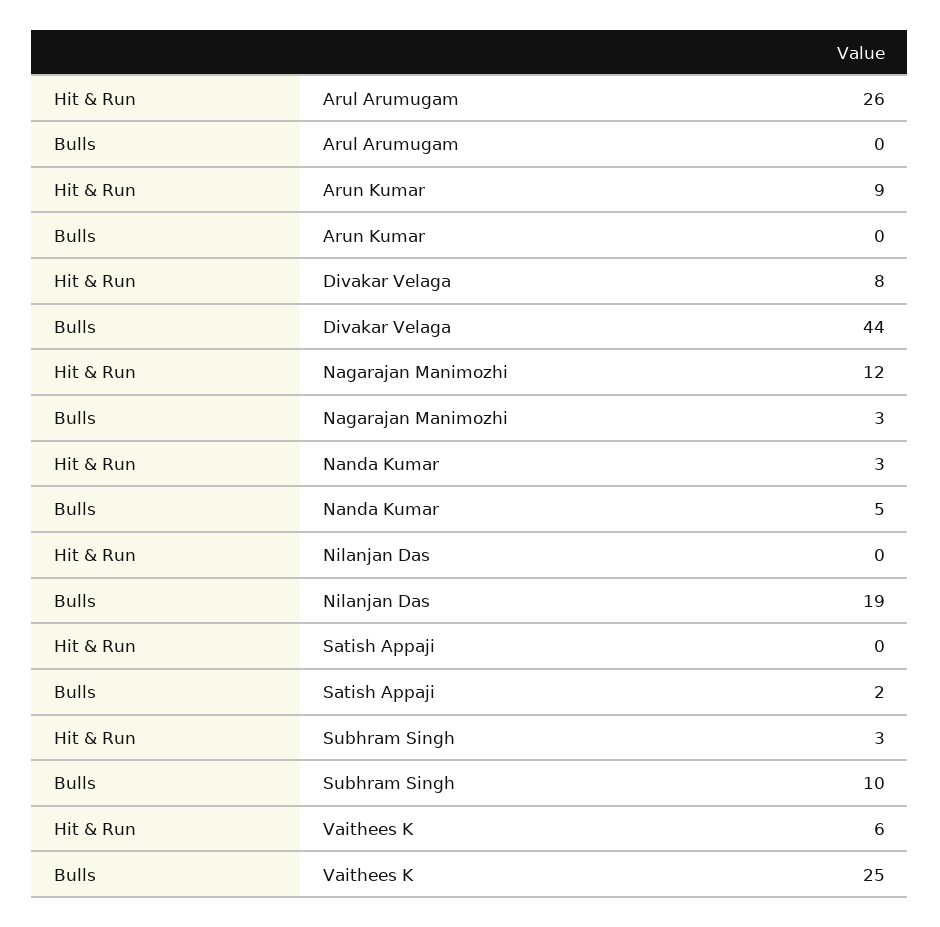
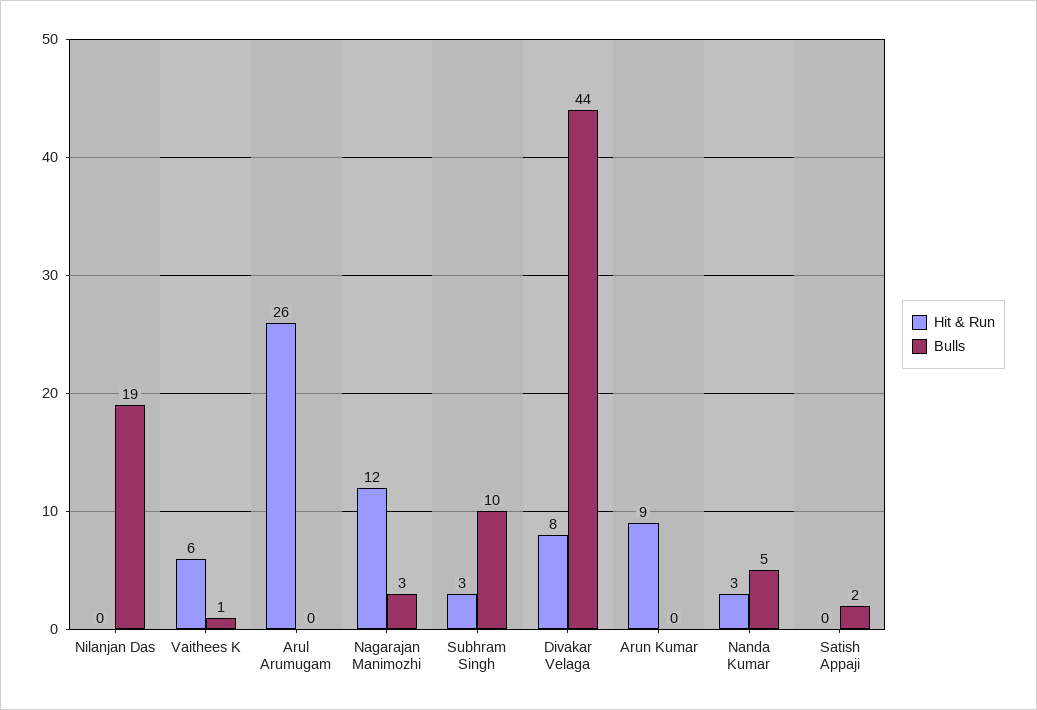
  {
    "Hit & Run": {
      "Arul Arumugam": 26,
      "Arun Kumar": 9,
      "Divakar Velaga": 8,
      "Nagarajan Manimozhi": 12,
      "Nanda Kumar": 3,
      "Nilanjan Das": 0,
      "Satish Appaji": 0,
      "Subhram Singh": 3,
      "Vaithees K": 6
    },
    "Bulls": {
      "Arul Arumugam": 0,
      "Arun Kumar": 0,
      "Divakar Velaga": 44,
      "Nagarajan Manimozhi": 3,
      "Nanda Kumar": 5,
      "Nilanjan Das": 19,
      "Satish Appaji": 2,
      "Subhram Singh": 10,
-     "Vaithees K": 25
+     "Vaithees K": 1
    }
  }

